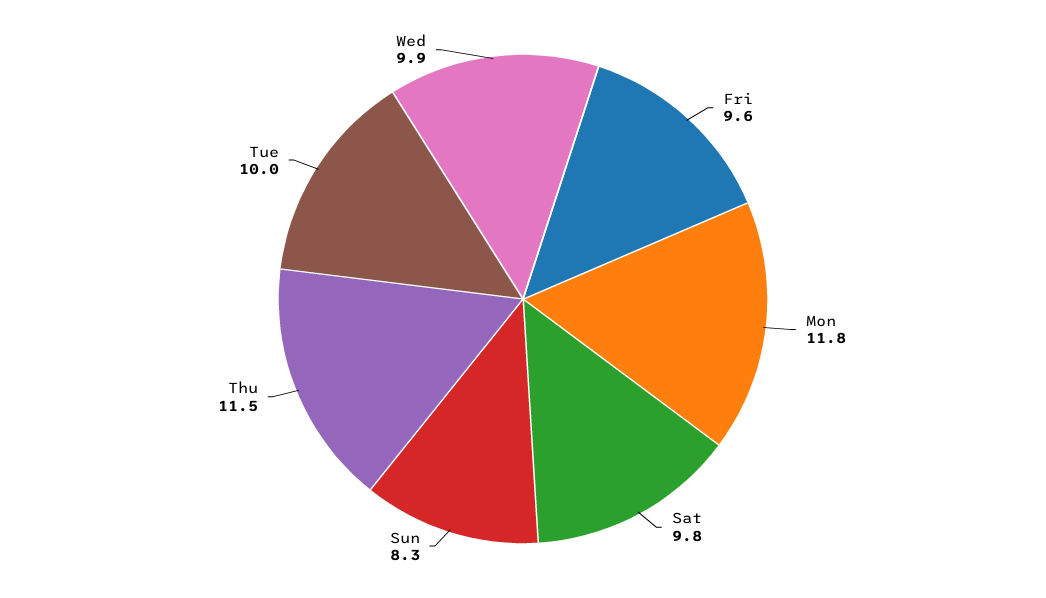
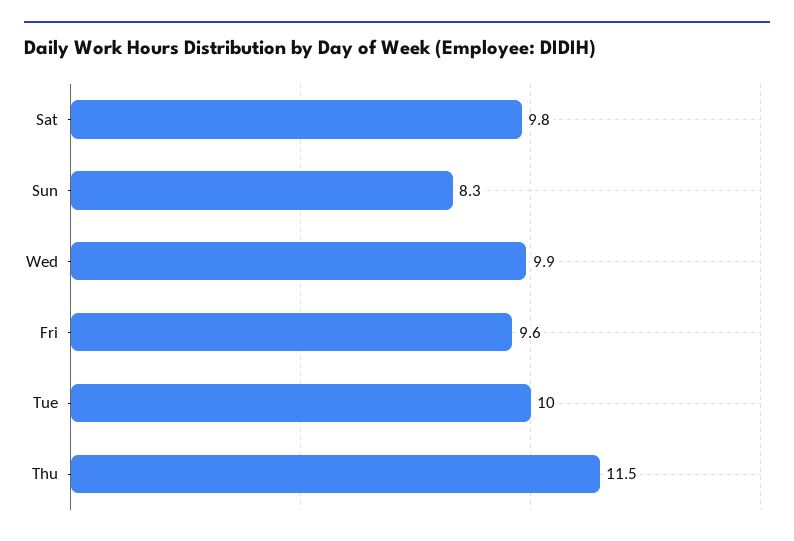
  {
    "Fri": 9.6,
-   "Mon": 11.8,
    "Sat": 9.8,
    "Sun": 8.3,
    "Thu": 11.5,
    "Tue": 10,
    "Wed": 9.9
  }

